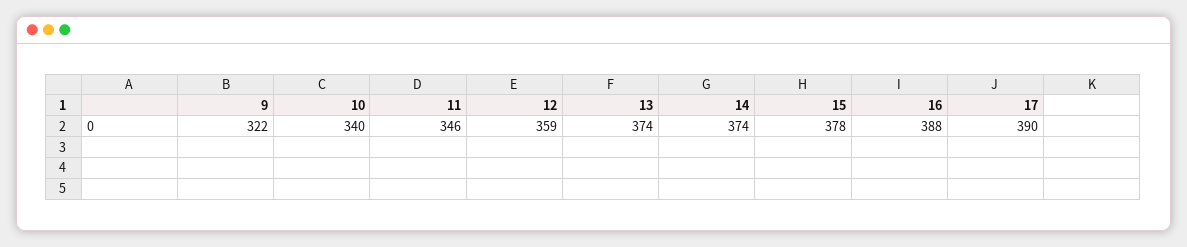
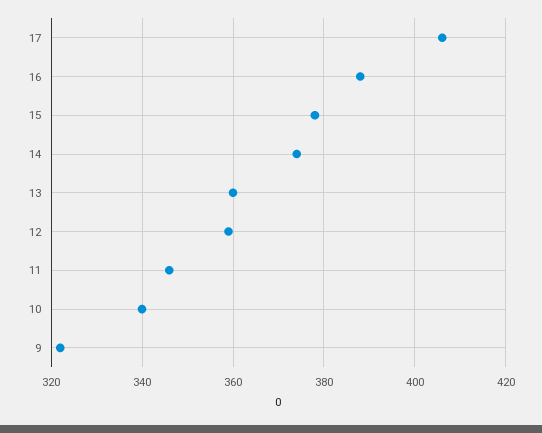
  {
    "9": 322,
    "10": 340,
    "11": 346,
    "12": 359,
-   "13": 374,
+   "13": 360,
    "14": 374,
    "15": 378,
    "16": 388,
-   "17": 390
+   "17": 405
  }

